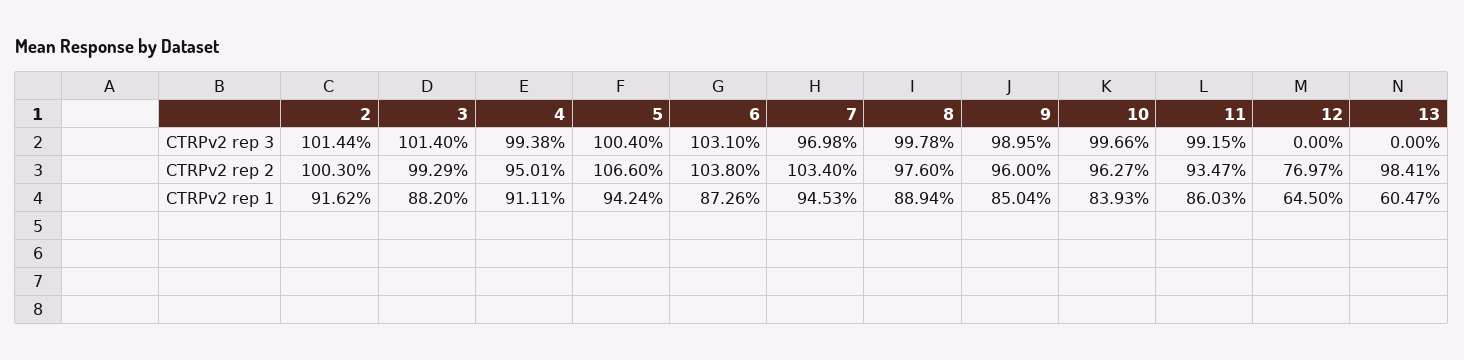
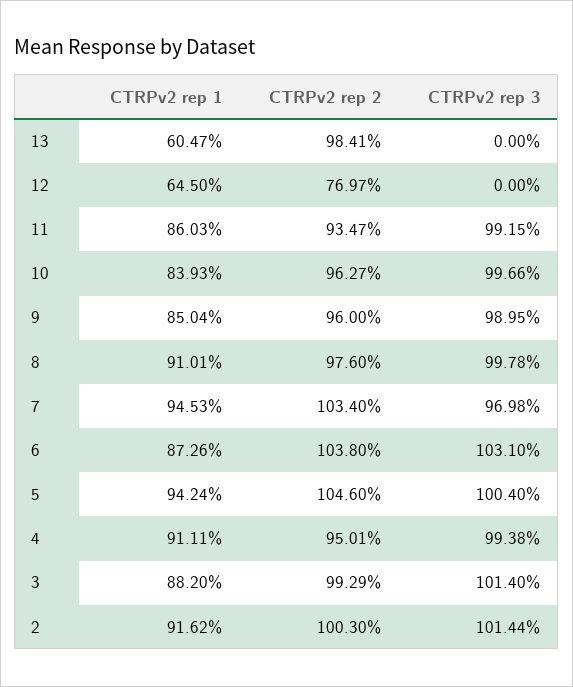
  {
    "2": {
      "CTRPv2 rep 3": 101.44,
      "CTRPv2 rep 2": 100.3,
      "CTRPv2 rep 1": 91.62
    },
    "3": {
      "CTRPv2 rep 3": 101.4,
      "CTRPv2 rep 2": 99.29,
      "CTRPv2 rep 1": 88.2
    },
    "4": {
      "CTRPv2 rep 3": 99.38,
      "CTRPv2 rep 2": 95.01,
      "CTRPv2 rep 1": 91.11
    },
    "5": {
      "CTRPv2 rep 3": 100.4,
-     "CTRPv2 rep 2": 106.6,
+     "CTRPv2 rep 2": 104.6,
      "CTRPv2 rep 1": 94.24
    },
    "6": {
      "CTRPv2 rep 3": 103.1,
      "CTRPv2 rep 2": 103.8,
      "CTRPv2 rep 1": 87.26
    },
    "7": {
      "CTRPv2 rep 3": 96.98,
      "CTRPv2 rep 2": 103.4,
      "CTRPv2 rep 1": 94.53
    },
    "8": {
      "CTRPv2 rep 3": 99.78,
      "CTRPv2 rep 2": 97.6,
-     "CTRPv2 rep 1": 88.94
+     "CTRPv2 rep 1": 91.01
    },
    "9": {
      "CTRPv2 rep 3": 98.95,
      "CTRPv2 rep 2": 96,
      "CTRPv2 rep 1": 85.04
    },
    "10": {
      "CTRPv2 rep 3": 99.66,
      "CTRPv2 rep 2": 96.27,
      "CTRPv2 rep 1": 83.93
    },
    "11": {
      "CTRPv2 rep 3": 99.15,
      "CTRPv2 rep 2": 93.47,
      "CTRPv2 rep 1": 86.03
    },
    "12": {
      "CTRPv2 rep 3": 0,
      "CTRPv2 rep 2": 76.97,
      "CTRPv2 rep 1": 64.5
    },
    "13": {
      "CTRPv2 rep 3": 0,
      "CTRPv2 rep 2": 98.41,
      "CTRPv2 rep 1": 60.47
    }
  }

